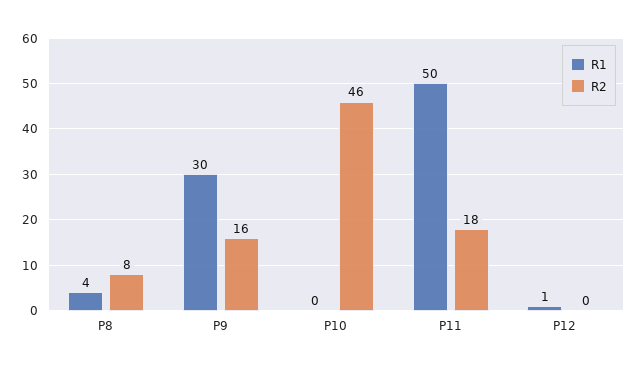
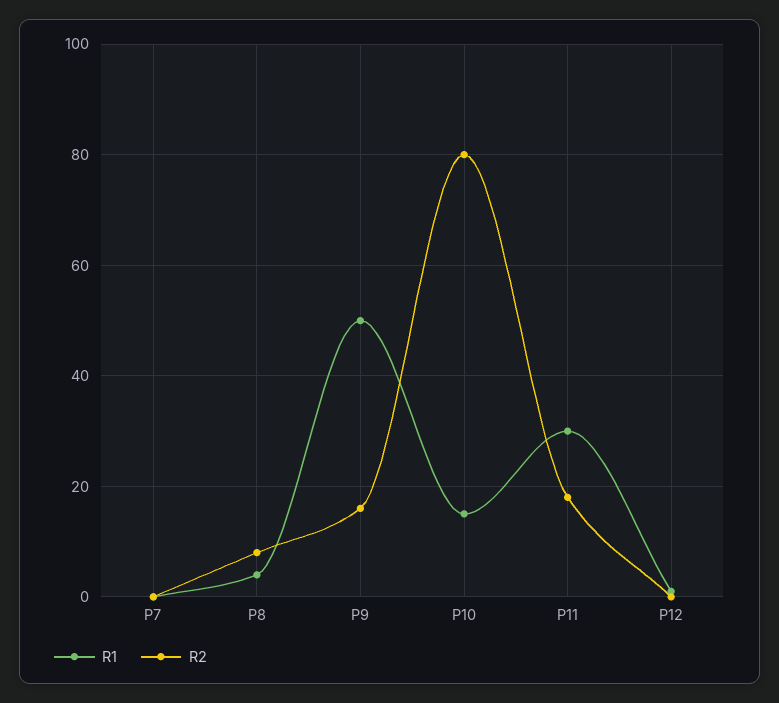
  {
    "R1": {
      "P8": 4,
-     "P9": 30,
+     "P9": 50,
-     "P10": 0,
+     "P10": 15,
-     "P11": 50,
+     "P11": 30,
-     "P12": 1
+     "P12": 1,
+     "P7": 0
    },
    "R2": {
      "P8": 8,
      "P9": 16,
-     "P10": 46,
+     "P10": 80,
      "P11": 18,
-     "P12": 0
+     "P12": 0,
+     "P7": 0
    }
  }

